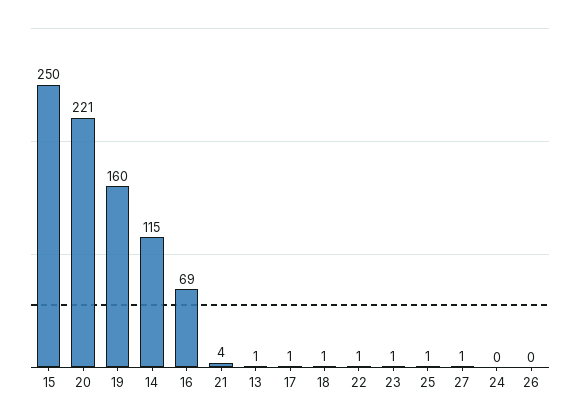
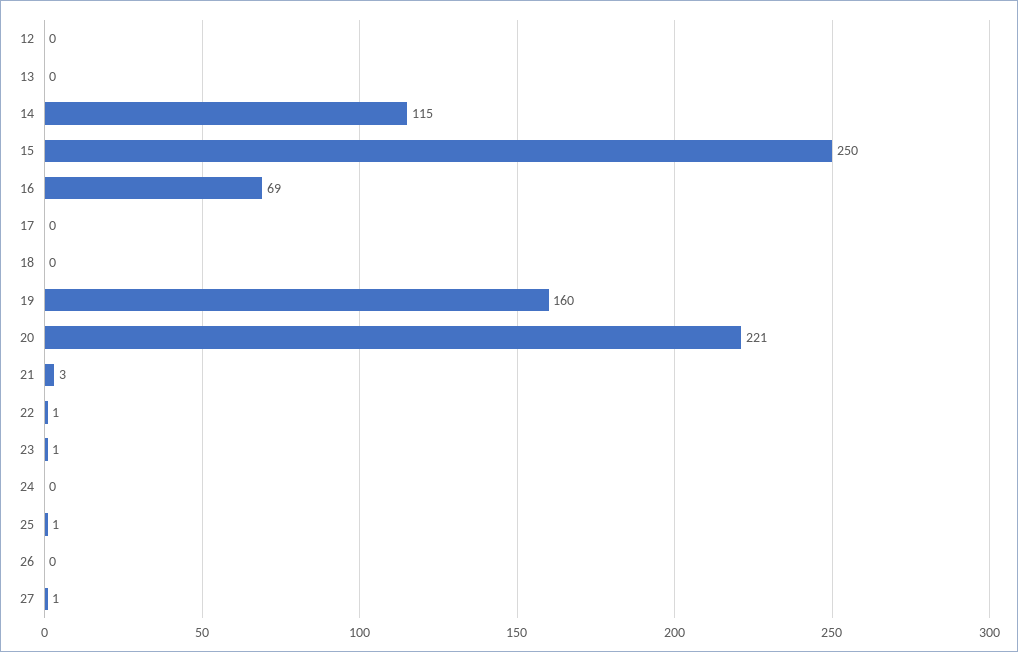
  {
    "15": 250,
    "20": 221,
    "19": 160,
    "14": 115,
    "16": 69,
-   "21": 4,
+   "21": 3,
-   "13": 1,
+   "13": 0,
-   "17": 1,
+   "17": 0,
-   "18": 1,
+   "18": 0,
    "22": 1,
    "23": 1,
    "25": 1,
    "27": 1,
    "24": 0,
-   "26": 0
+   "26": 0,
+   "12": 0
  }

